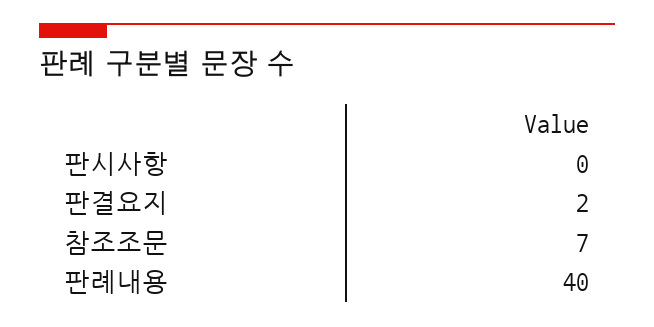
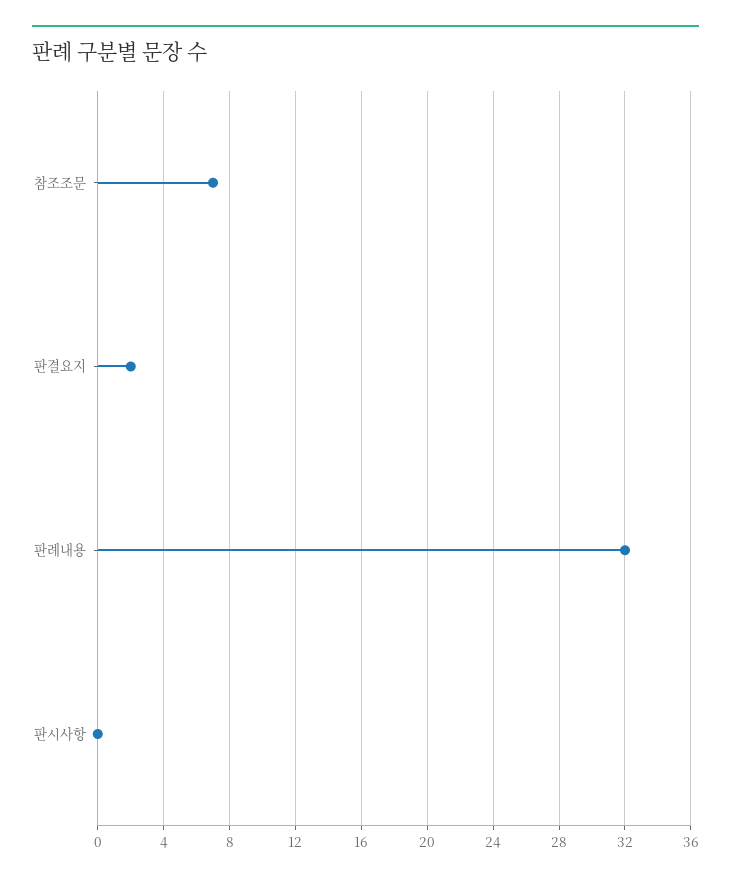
  {
    "판시사항": 0,
    "판결요지": 2,
    "참조조문": 7,
-   "판례내용": 40
+   "판례내용": 32
  }

